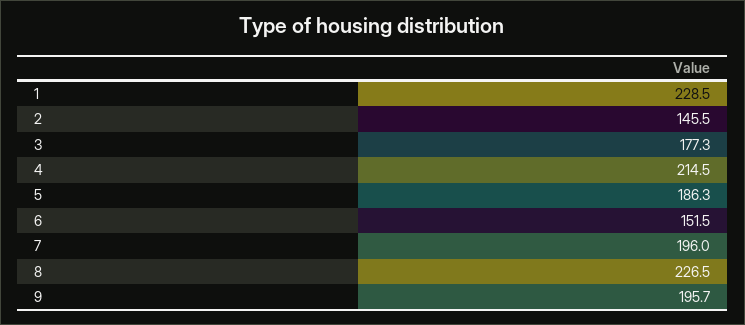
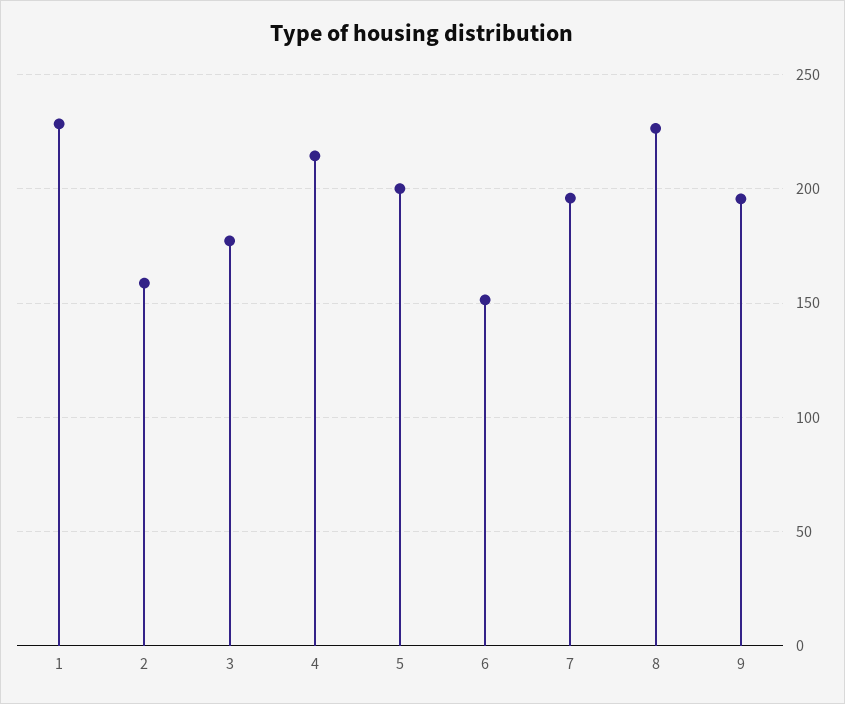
  {
    "1": 228.5,
-   "2": 145.5,
+   "2": 160,
    "3": 177.3,
    "4": 214.5,
-   "5": 186.3,
+   "5": 200,
    "6": 151.5,
    "7": 196,
    "8": 226.5,
    "9": 195.7
  }

